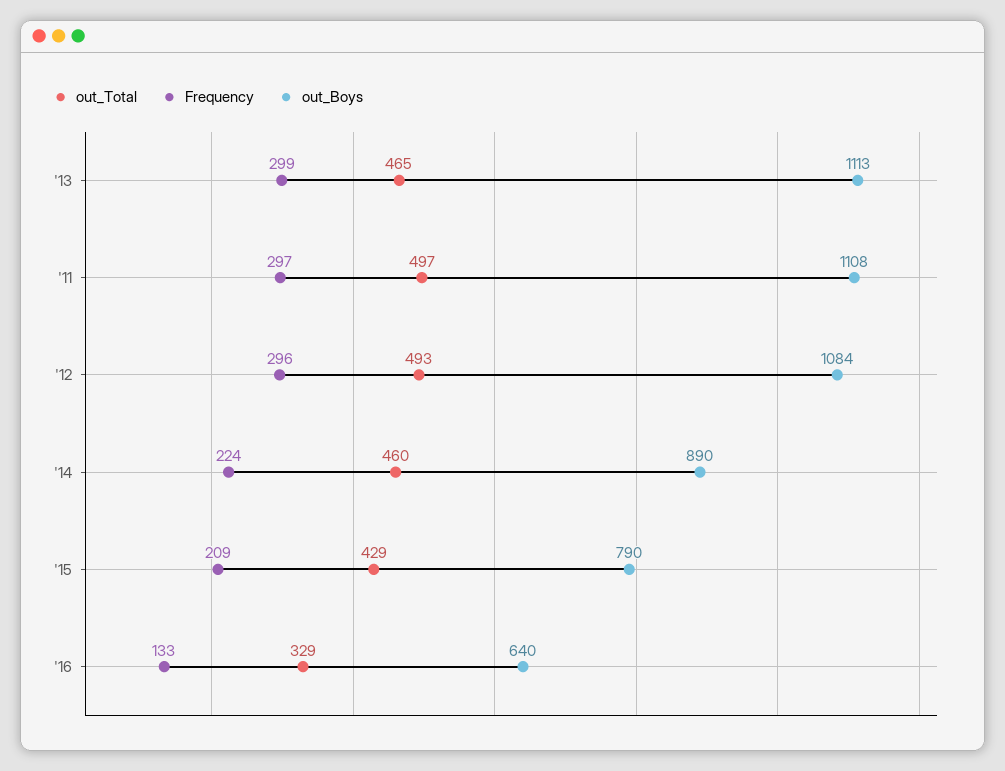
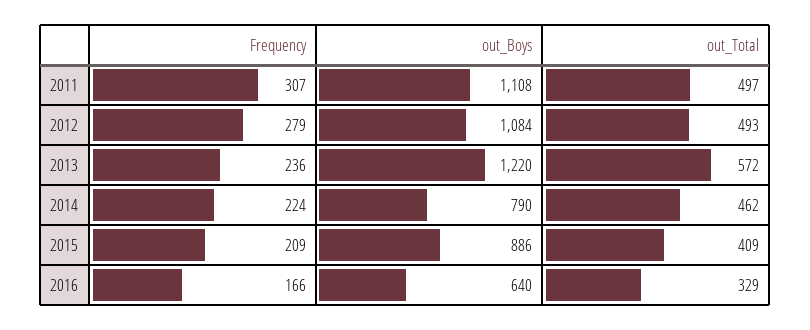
  {
    "out_Total": {
-     "'13": 465,
+     "'13": 572,
      "'11": 497,
      "'12": 493,
-     "'14": 460,
+     "'14": 462,
-     "'15": 429,
+     "'15": 409,
      "'16": 329
    },
    "Frequency": {
-     "'13": 299,
+     "'13": 236,
-     "'11": 297,
+     "'11": 307,
-     "'12": 296,
+     "'12": 279,
      "'14": 224,
      "'15": 209,
-     "'16": 133
+     "'16": 166
    },
    "out_Boys": {
-     "'13": 1113,
+     "'13": 1220,
      "'11": 1108,
      "'12": 1084,
-     "'14": 890,
+     "'14": 790,
-     "'15": 790,
+     "'15": 886,
      "'16": 640
    }
  }

